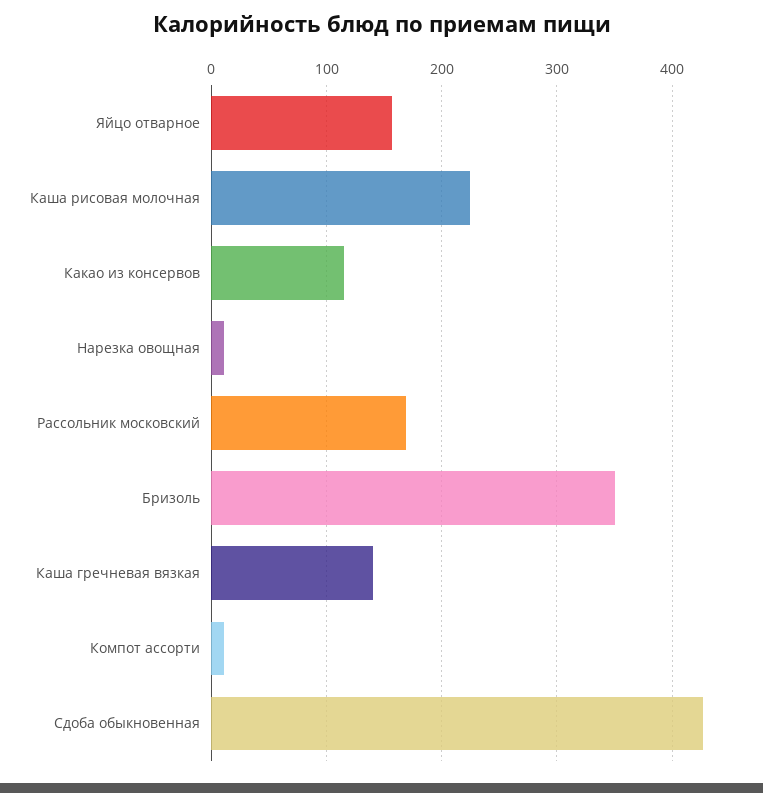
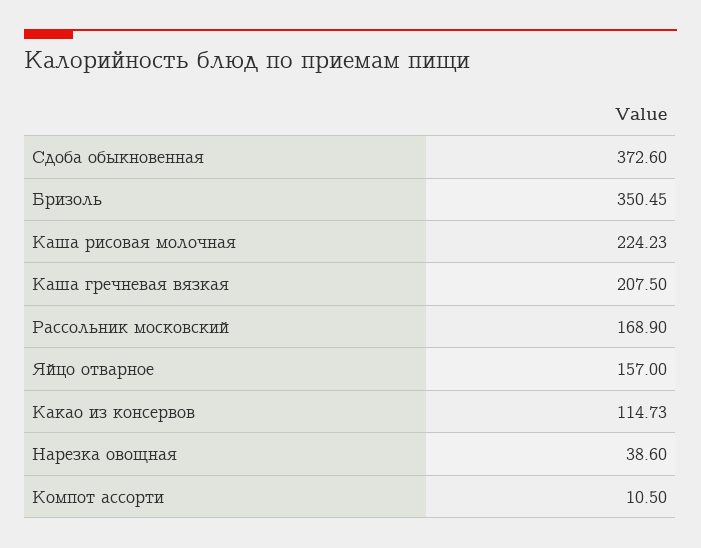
  {
    "Яйцо отварное": 157,
    "Каша рисовая молочная": 224.23,
    "Какао из консервов": 114.73,
-   "Нарезка овощная": 10,
+   "Нарезка овощная": 38.6,
    "Рассольник московский": 168.9,
    "Бризоль": 350.45,
-   "Каша гречневая вязкая": 140,
+   "Каша гречневая вязкая": 207.5,
    "Компот ассорти": 10.5,
-   "Сдоба обыкновенная": 430
+   "Сдоба обыкновенная": 372.6
  }

